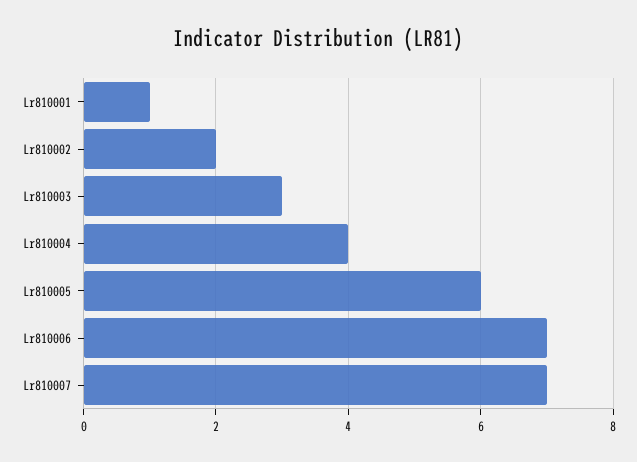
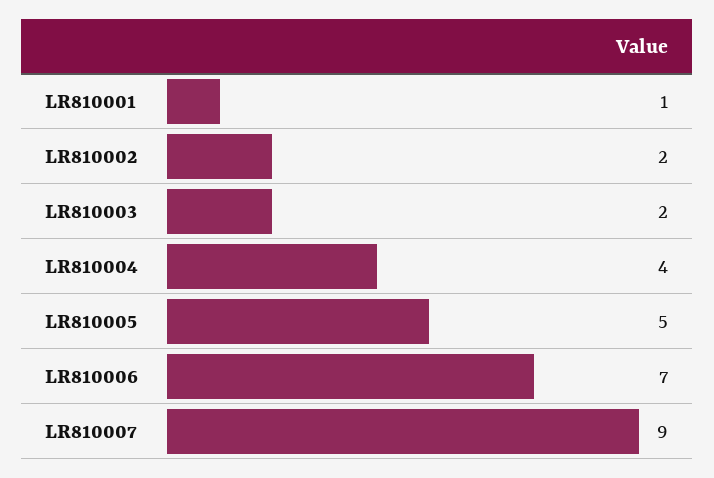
  {
    "Lr810001": 1,
    "Lr810002": 2,
-   "Lr810003": 3,
+   "Lr810003": 2,
    "Lr810004": 4,
-   "Lr810005": 6,
+   "Lr810005": 5,
    "Lr810006": 7,
-   "Lr810007": 7
+   "Lr810007": 9
  }

